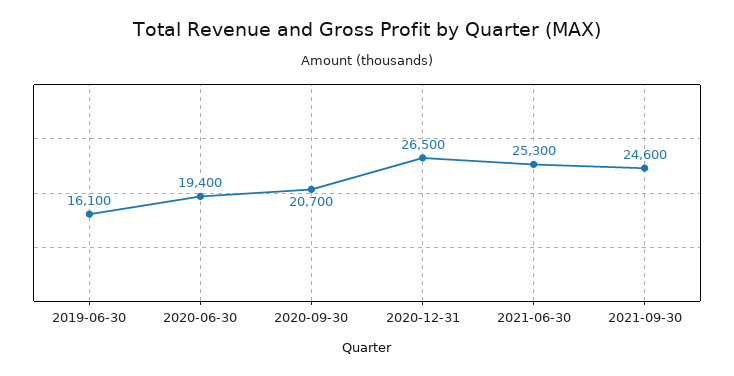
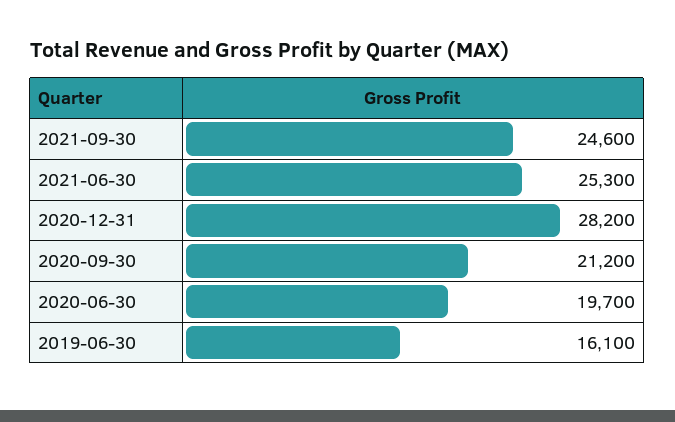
  {
    "2019-06-30": 16100,
-   "2020-06-30": 19400,
+   "2020-06-30": 19700,
-   "2020-09-30": 20700,
+   "2020-09-30": 21200,
-   "2020-12-31": 26500,
+   "2020-12-31": 28200,
    "2021-06-30": 25300,
    "2021-09-30": 24600
  }

